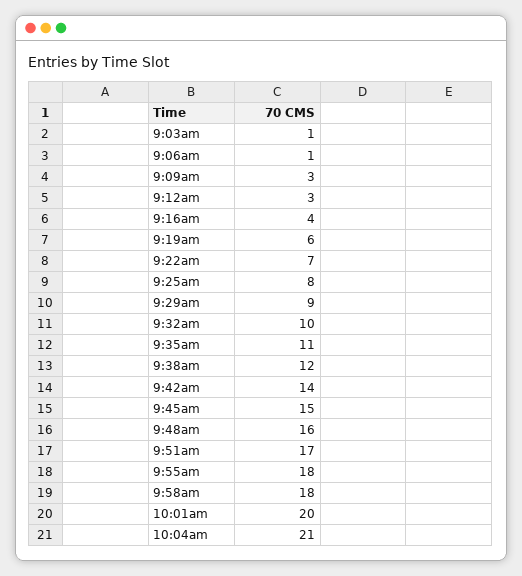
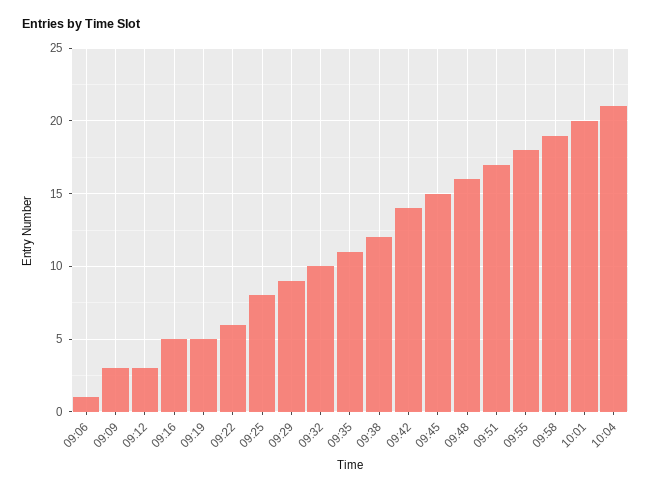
  {
-   "9:03am": 1,
    "9:06am": 1,
    "9:09am": 3,
    "9:12am": 3,
-   "9:16am": 4,
+   "9:16am": 5,
-   "9:19am": 6,
+   "9:19am": 5,
-   "9:22am": 7,
+   "9:22am": 6,
    "9:25am": 8,
    "9:29am": 9,
    "9:32am": 10,
    "9:35am": 11,
    "9:38am": 12,
    "9:42am": 14,
    "9:45am": 15,
    "9:48am": 16,
    "9:51am": 17,
    "9:55am": 18,
-   "9:58am": 18,
+   "9:58am": 19,
    "10:01am": 20,
    "10:04am": 21
  }

